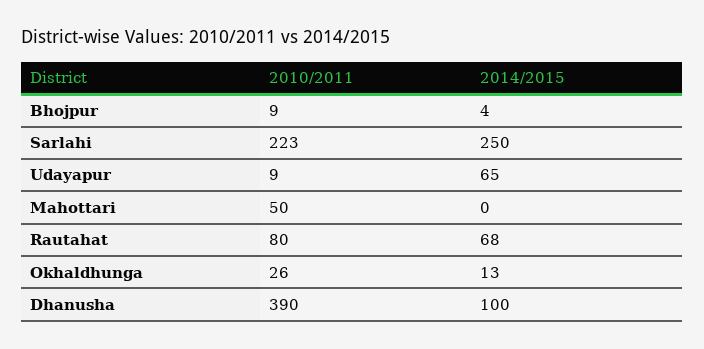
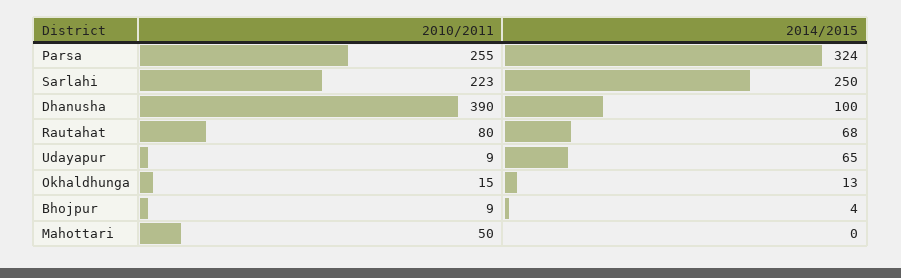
  {
    "2010/2011": {
      "Bhojpur": 9,
      "Sarlahi": 223,
      "Udayapur": 9,
      "Mahottari": 50,
      "Rautahat": 80,
-     "Okhaldhunga": 26,
+     "Okhaldhunga": 15,
-     "Dhanusha": 390
+     "Dhanusha": 390,
+     "Parsa": 255
    },
    "2014/2015": {
      "Bhojpur": 4,
      "Sarlahi": 250,
      "Udayapur": 65,
      "Mahottari": 0,
      "Rautahat": 68,
      "Okhaldhunga": 13,
-     "Dhanusha": 100
+     "Dhanusha": 100,
+     "Parsa": 324
    }
  }

